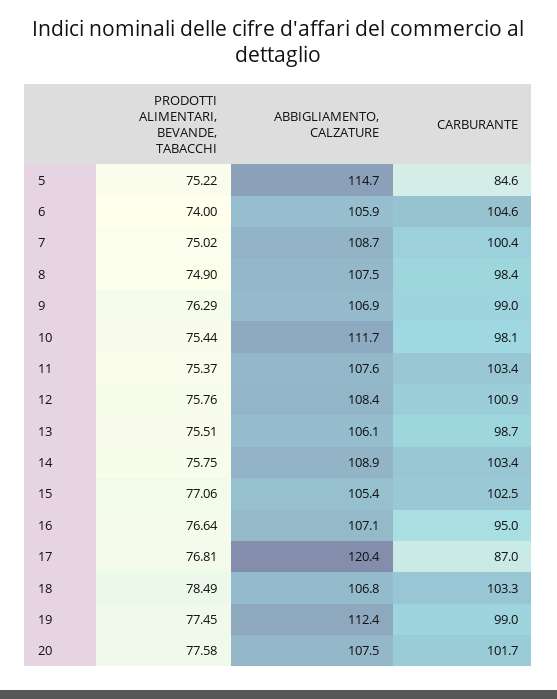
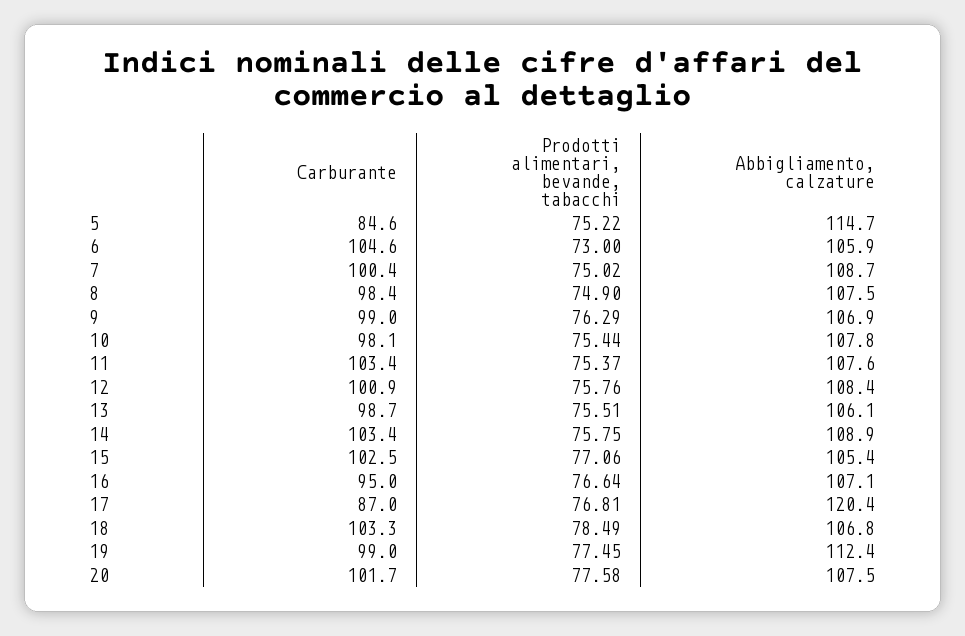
  {
    "PRODOTTI ALIMENTARI, BEVANDE, TABACCHI": {
      "5": 75.22,
-     "6": 74,
+     "6": 73,
      "7": 75.02,
      "8": 74.9,
      "9": 76.29,
      "10": 75.44,
      "11": 75.37,
      "12": 75.76,
      "13": 75.51,
      "14": 75.75,
      "15": 77.06,
      "16": 76.64,
      "17": 76.81,
      "18": 78.49,
      "19": 77.45,
      "20": 77.58
    },
    "ABBIGLIAMENTO, CALZATURE": {
      "5": 114.7,
      "6": 105.9,
      "7": 108.7,
      "8": 107.5,
      "9": 106.9,
-     "10": 111.7,
+     "10": 107.8,
      "11": 107.6,
      "12": 108.4,
      "13": 106.1,
      "14": 108.9,
      "15": 105.4,
      "16": 107.1,
      "17": 120.4,
      "18": 106.8,
      "19": 112.4,
      "20": 107.5
    },
    "CARBURANTE": {
      "5": 84.6,
      "6": 104.6,
      "7": 100.4,
      "8": 98.4,
      "9": 99,
      "10": 98.1,
      "11": 103.4,
      "12": 100.9,
      "13": 98.7,
      "14": 103.4,
      "15": 102.5,
      "16": 95,
      "17": 87,
      "18": 103.3,
      "19": 99,
      "20": 101.7
    }
  }

